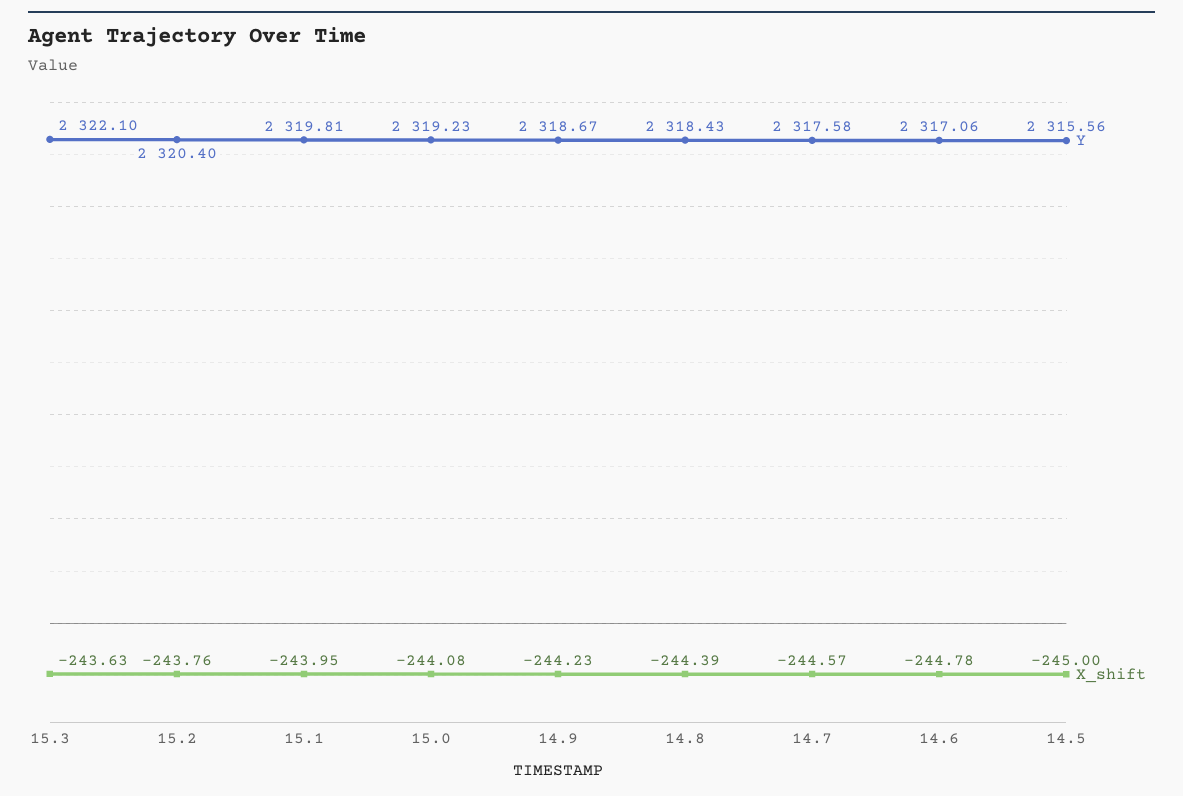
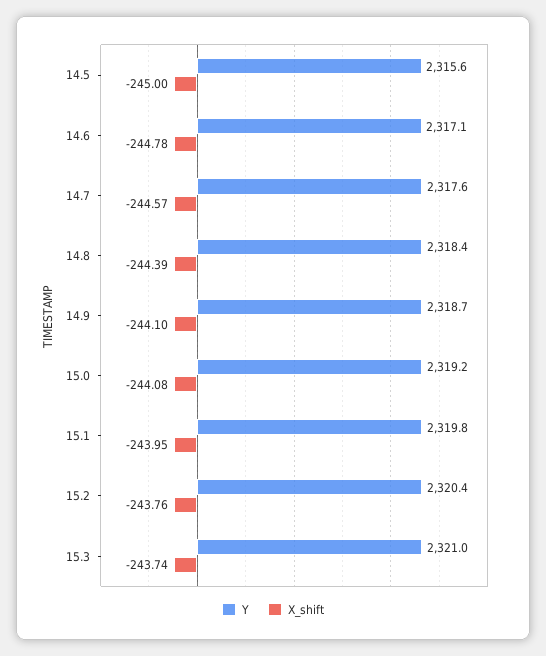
  {
    "Y": {
-     "15.3": 2322.1,
+     "15.3": 2321,
      "15.2": 2320.4,
      "15.1": 2319.81,
      "15.0": 2319.23,
      "14.9": 2318.67,
      "14.8": 2318.43,
      "14.7": 2317.58,
      "14.6": 2317.06,
      "14.5": 2315.56
    },
    "X_shift": {
-     "15.3": -243.63,
+     "15.3": -243.74,
      "15.2": -243.76,
      "15.1": -243.95,
      "15.0": -244.08,
-     "14.9": -244.23,
+     "14.9": -244.1,
      "14.8": -244.39,
      "14.7": -244.57,
      "14.6": -244.78,
      "14.5": -245
    }
  }

